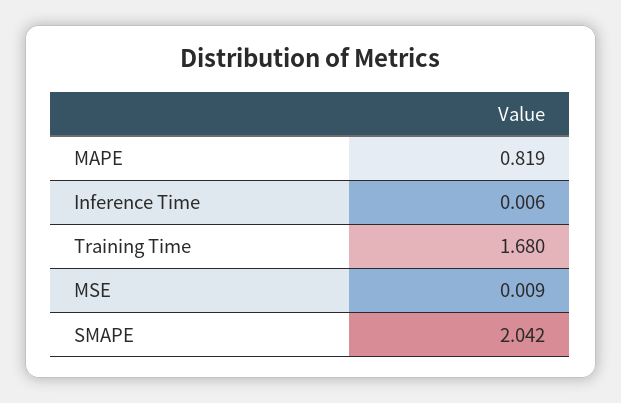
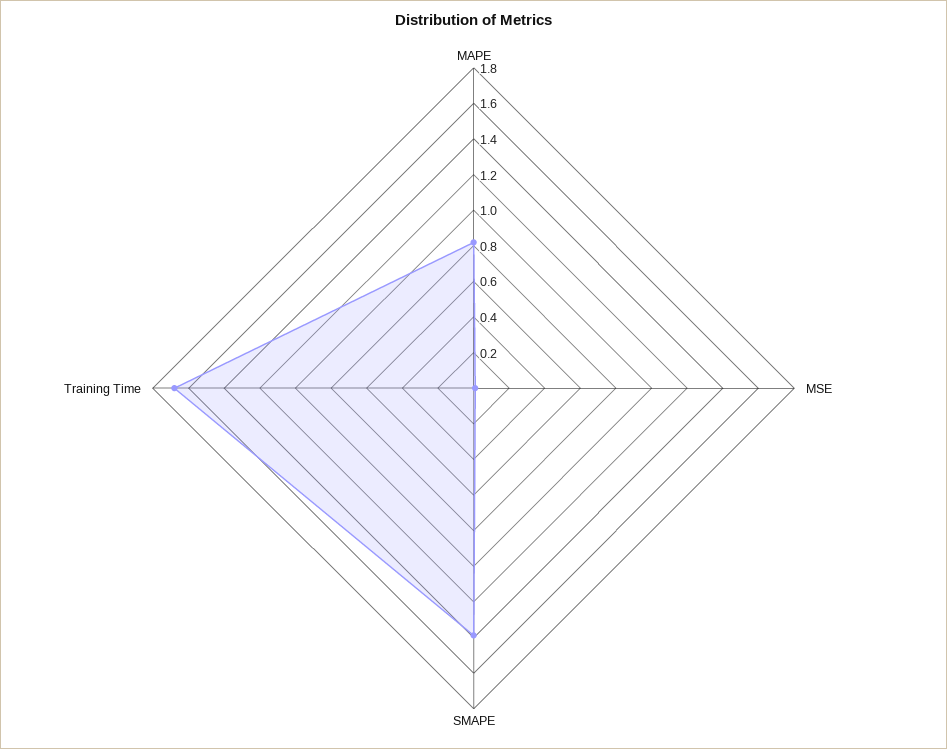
  {
    "MAPE": 0.819,
-   "Inference Time": 0.006,
    "Training Time": 1.68,
    "MSE": 0.009,
-   "SMAPE": 2.042
+   "SMAPE": 1.4
  }

